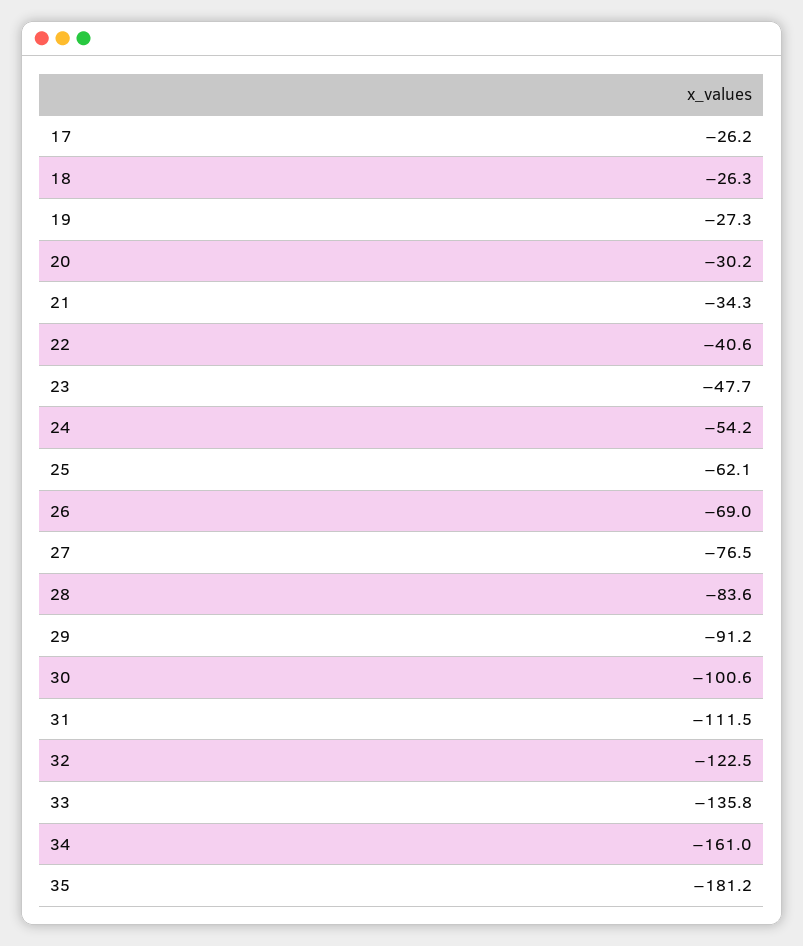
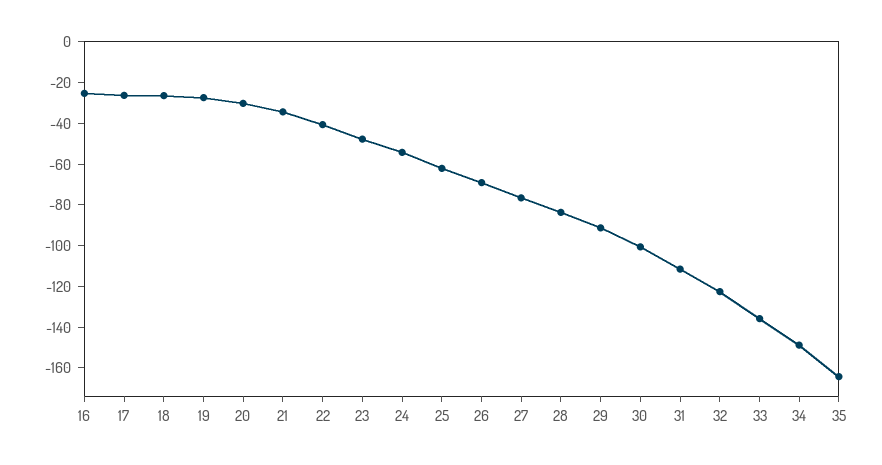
  {
    "17": -26.2,
    "18": -26.3,
    "19": -27.3,
    "20": -30.2,
    "21": -34.3,
    "22": -40.6,
    "23": -47.7,
    "24": -54.2,
    "25": -62.1,
    "26": -69,
    "27": -76.5,
    "28": -83.6,
    "29": -91.2,
    "30": -100.6,
    "31": -111.5,
    "32": -122.5,
    "33": -135.8,
-   "34": -161,
+   "34": -150,
-   "35": -181.2
+   "35": -165,
+   "16": -25
  }

